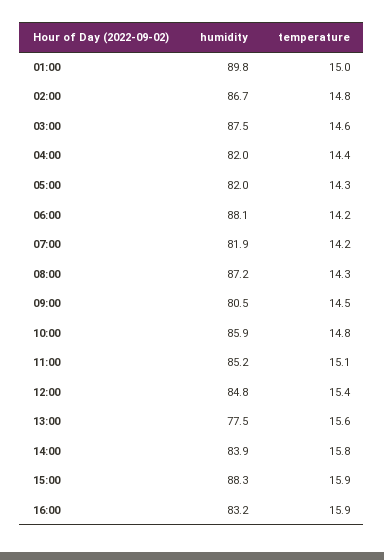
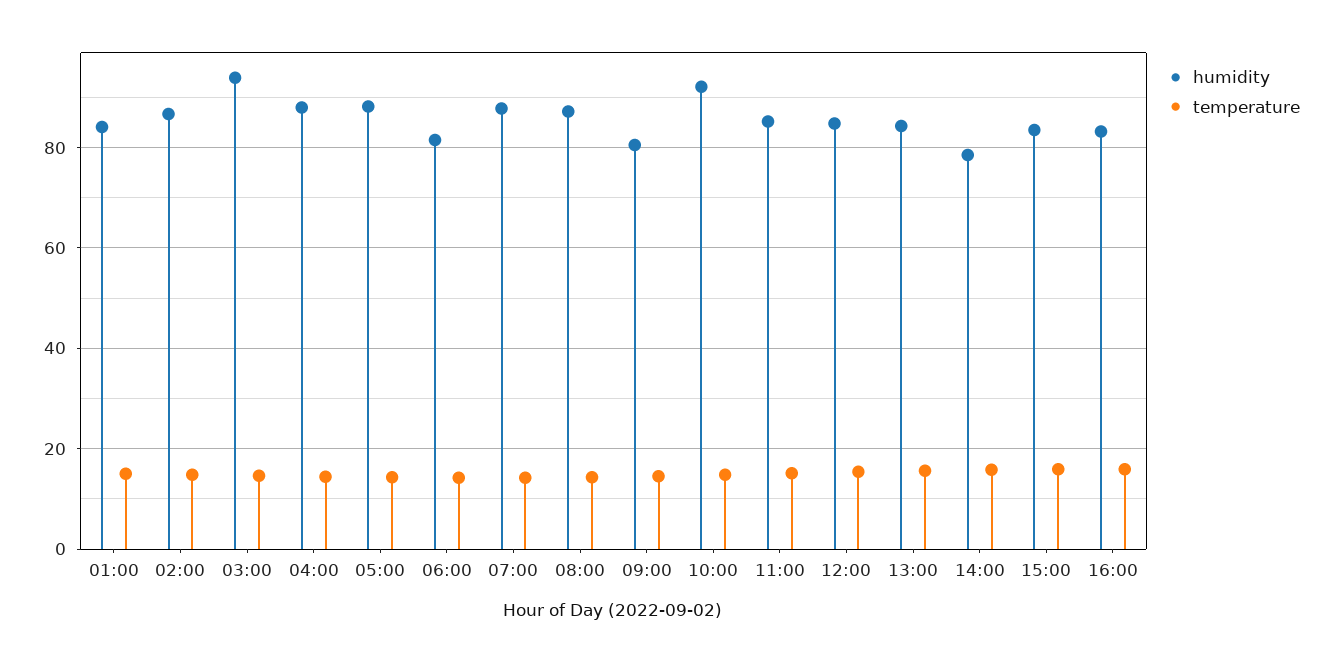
  {
    "humidity": {
-     "01:00": 89.8,
+     "01:00": 84,
      "02:00": 86.7,
-     "03:00": 87.5,
+     "03:00": 94,
-     "04:00": 82,
+     "04:00": 88,
-     "05:00": 82,
+     "05:00": 88,
-     "06:00": 88.1,
+     "06:00": 82,
-     "07:00": 81.9,
+     "07:00": 88,
      "08:00": 87.2,
      "09:00": 80.5,
-     "10:00": 85.9,
+     "10:00": 92,
      "11:00": 85.2,
      "12:00": 84.8,
-     "13:00": 77.5,
+     "13:00": 84,
-     "14:00": 83.9,
+     "14:00": 78,
-     "15:00": 88.3,
+     "15:00": 84,
      "16:00": 83.2
    },
    "temperature": {
      "01:00": 15,
      "02:00": 14.8,
      "03:00": 14.6,
      "04:00": 14.4,
      "05:00": 14.3,
      "06:00": 14.2,
      "07:00": 14.2,
      "08:00": 14.3,
      "09:00": 14.5,
      "10:00": 14.8,
      "11:00": 15.1,
      "12:00": 15.4,
      "13:00": 15.6,
      "14:00": 15.8,
      "15:00": 15.9,
      "16:00": 15.9
    }
  }

